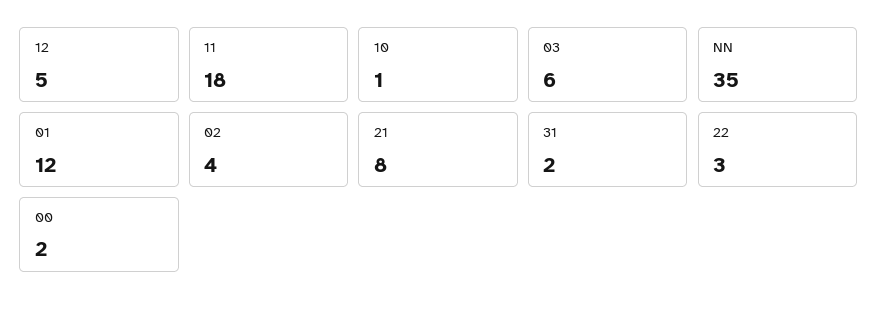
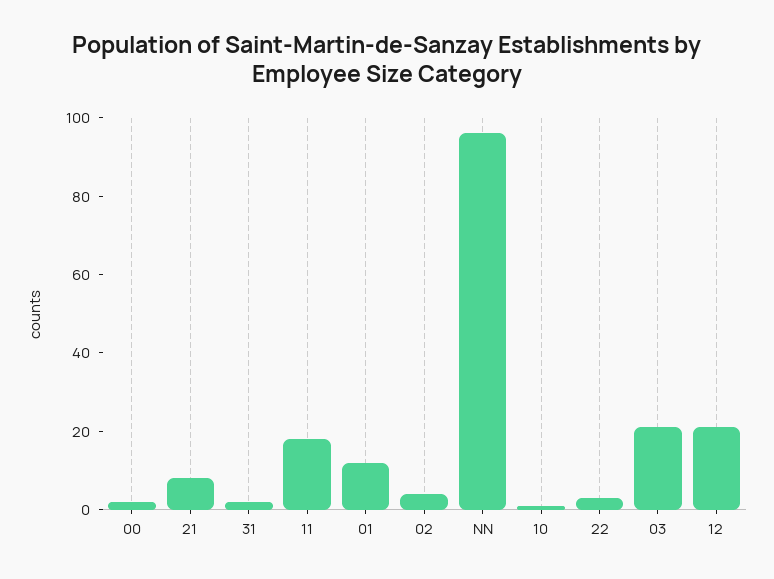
  {
-   "12": 5,
+   "12": 20,
    "11": 18,
    "10": 1,
-   "03": 6,
+   "03": 20,
-   "NN": 35,
+   "NN": 95,
    "01": 12,
    "02": 4,
    "21": 8,
    "31": 2,
    "22": 3,
    "00": 2
  }

